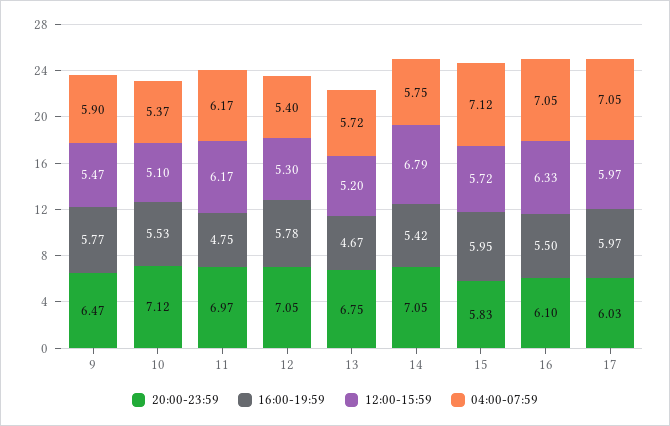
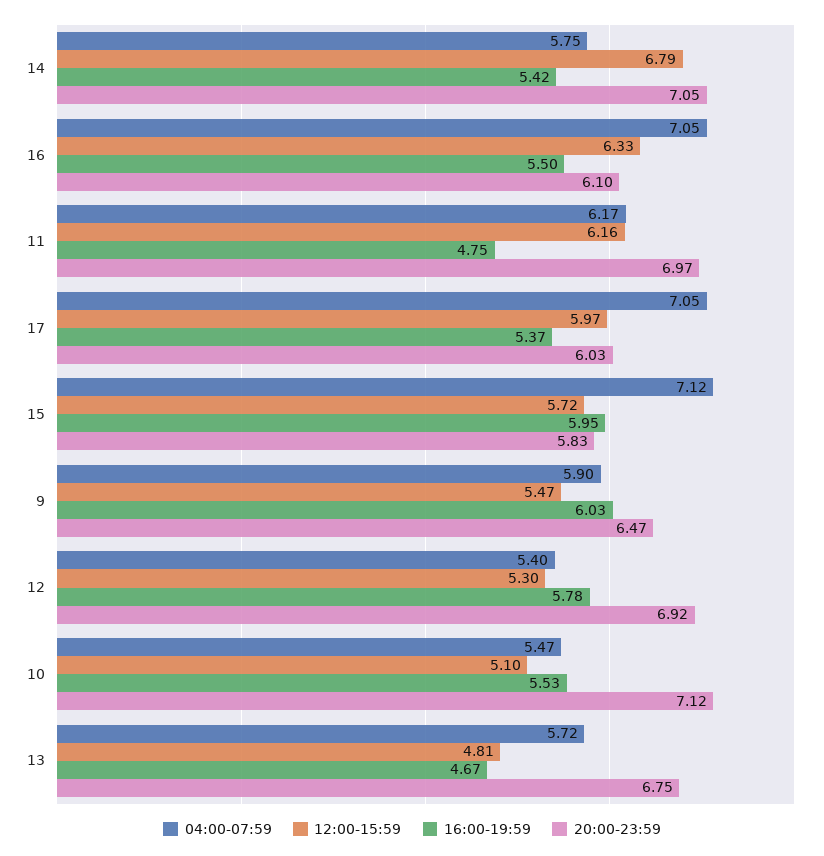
  {
    "20:00-23:59": {
      "9": 6.47,
      "10": 7.12,
      "11": 6.97,
-     "12": 7.05,
+     "12": 6.92,
      "13": 6.75,
      "14": 7.05,
      "15": 5.83,
      "16": 6.1,
      "17": 6.03
    },
    "16:00-19:59": {
-     "9": 5.77,
+     "9": 6.03,
      "10": 5.53,
      "11": 4.75,
      "12": 5.78,
      "13": 4.67,
      "14": 5.42,
      "15": 5.95,
      "16": 5.5,
-     "17": 5.97
+     "17": 5.37
    },
    "12:00-15:59": {
      "9": 5.47,
      "10": 5.1,
-     "11": 6.17,
+     "11": 6.16,
      "12": 5.3,
-     "13": 5.2,
+     "13": 4.81,
      "14": 6.79,
      "15": 5.72,
      "16": 6.33,
      "17": 5.97
    },
    "04:00-07:59": {
      "9": 5.9,
-     "10": 5.37,
+     "10": 5.47,
      "11": 6.17,
      "12": 5.4,
      "13": 5.72,
      "14": 5.75,
      "15": 7.12,
      "16": 7.05,
      "17": 7.05
    }
  }

